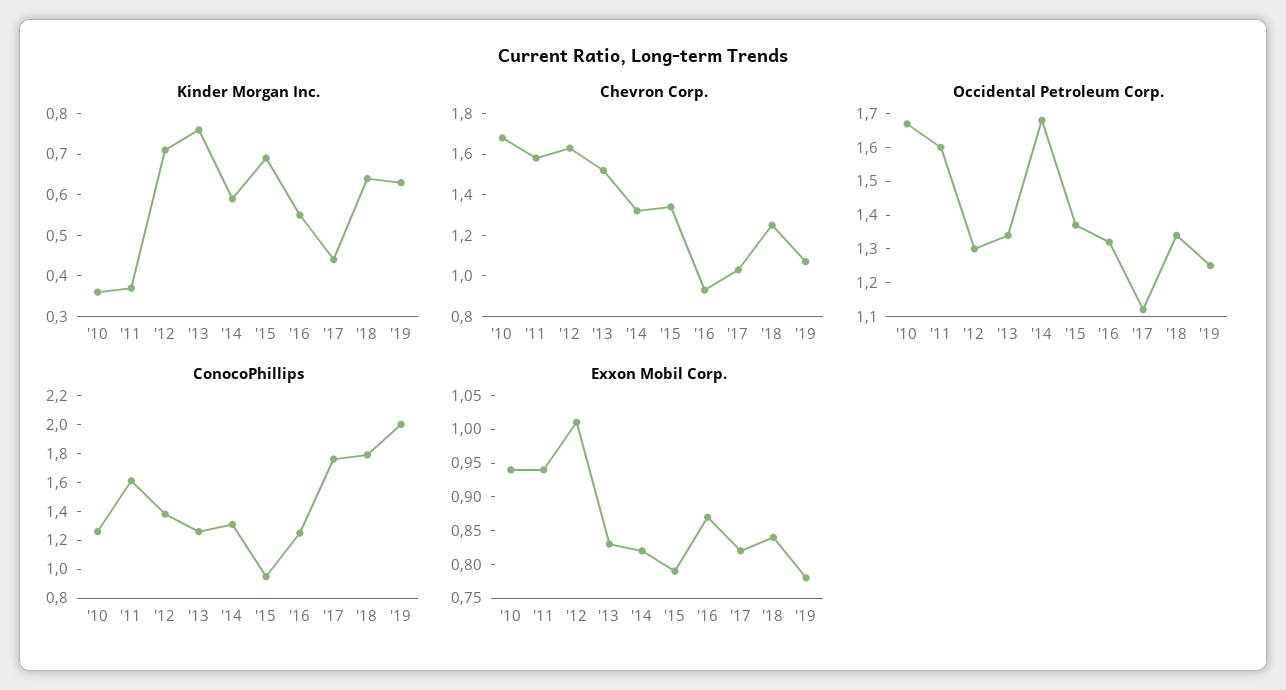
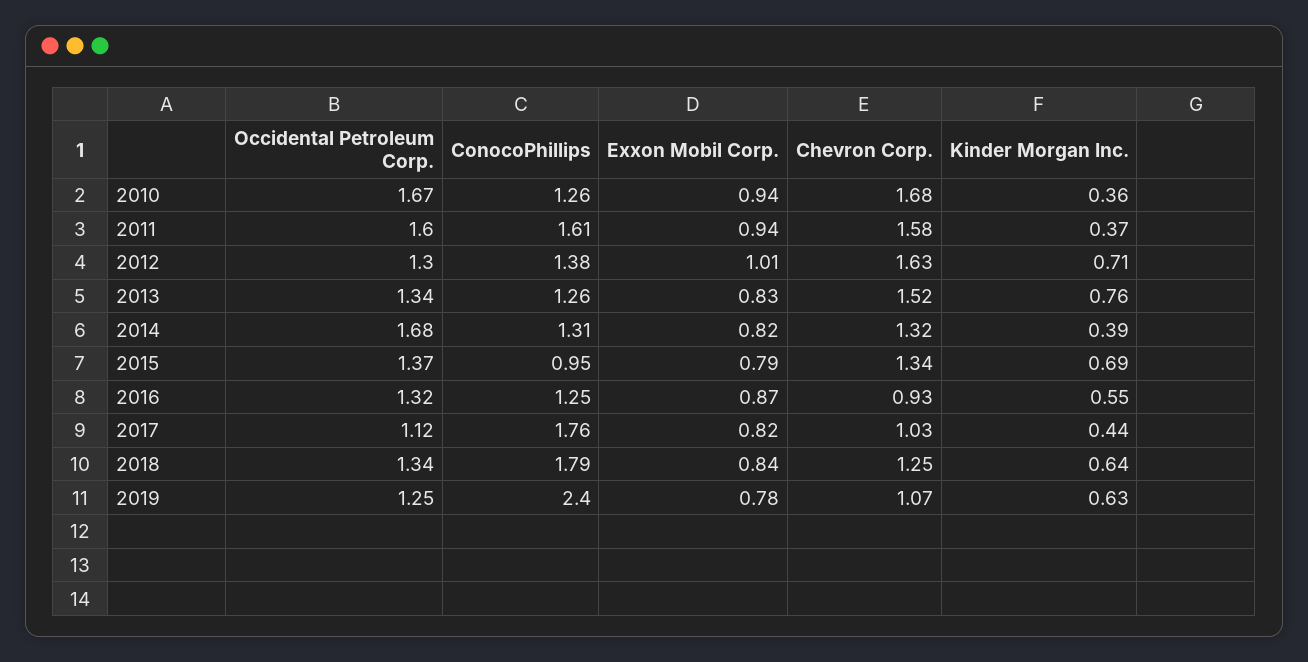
  {
    "Kinder Morgan Inc.": {
      "'10": 0.36,
      "'11": 0.37,
      "'12": 0.71,
      "'13": 0.76,
-     "'14": 0.6,
+     "'14": 0.39,
      "'15": 0.69,
      "'16": 0.55,
      "'17": 0.44,
      "'18": 0.64,
      "'19": 0.63
    },
    "Chevron Corp.": {
      "'10": 1.68,
      "'11": 1.58,
      "'12": 1.63,
      "'13": 1.52,
      "'14": 1.32,
      "'15": 1.34,
      "'16": 0.93,
      "'17": 1.03,
      "'18": 1.25,
      "'19": 1.07
    },
    "Occidental Petroleum Corp.": {
      "'10": 1.67,
      "'11": 1.6,
      "'12": 1.3,
      "'13": 1.34,
      "'14": 1.68,
      "'15": 1.37,
      "'16": 1.32,
      "'17": 1.12,
      "'18": 1.34,
      "'19": 1.25
    },
    "ConocoPhillips": {
      "'10": 1.26,
      "'11": 1.61,
      "'12": 1.38,
      "'13": 1.26,
      "'14": 1.31,
      "'15": 0.95,
      "'16": 1.25,
      "'17": 1.76,
      "'18": 1.79,
-     "'19": 2
+     "'19": 2.4
    },
    "Exxon Mobil Corp.": {
      "'10": 0.94,
      "'11": 0.94,
      "'12": 1.01,
      "'13": 0.83,
      "'14": 0.82,
      "'15": 0.79,
      "'16": 0.87,
      "'17": 0.82,
      "'18": 0.84,
      "'19": 0.78
    }
  }

